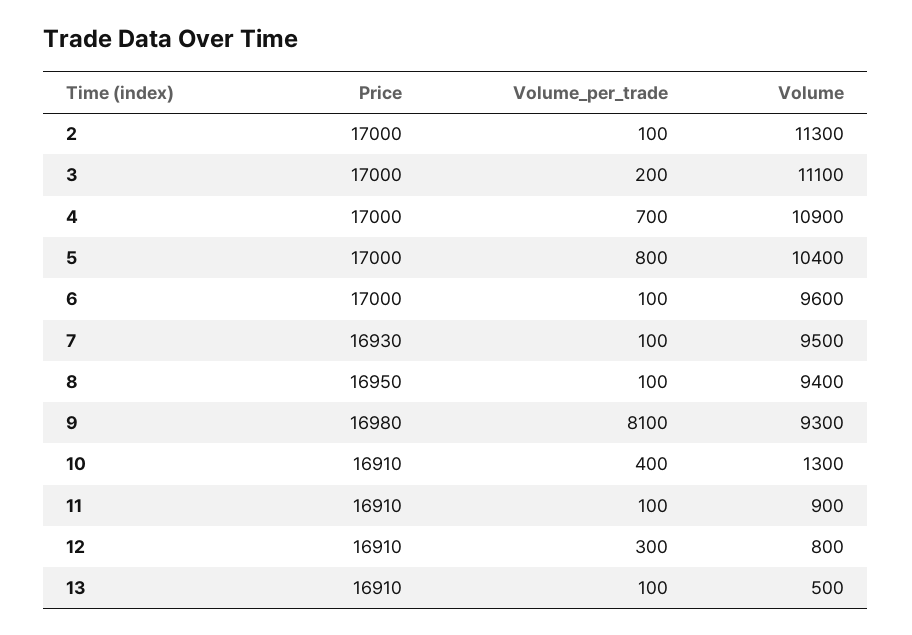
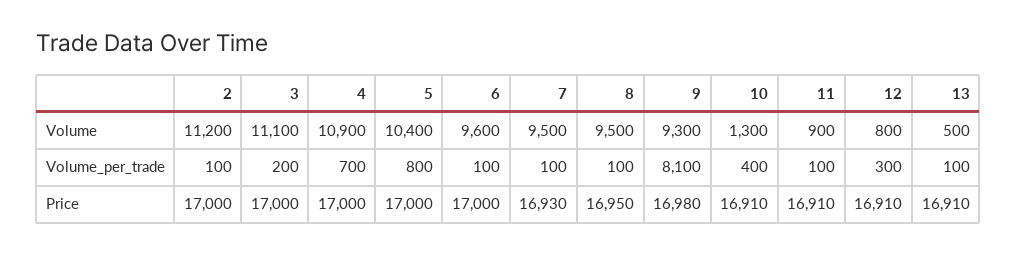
  {
    "Price": {
      "2": 17000,
      "3": 17000,
      "4": 17000,
      "5": 17000,
      "6": 17000,
      "7": 16930,
      "8": 16950,
      "9": 16980,
      "10": 16910,
      "11": 16910,
      "12": 16910,
      "13": 16910
    },
    "Volume_per_trade": {
      "2": 100,
      "3": 200,
      "4": 700,
      "5": 800,
      "6": 100,
      "7": 100,
      "8": 100,
      "9": 8100,
      "10": 400,
      "11": 100,
      "12": 300,
      "13": 100
    },
    "Volume": {
-     "2": 11300,
+     "2": 11200,
      "3": 11100,
      "4": 10900,
      "5": 10400,
      "6": 9600,
      "7": 9500,
-     "8": 9400,
+     "8": 9500,
      "9": 9300,
      "10": 1300,
      "11": 900,
      "12": 800,
      "13": 500
    }
  }

